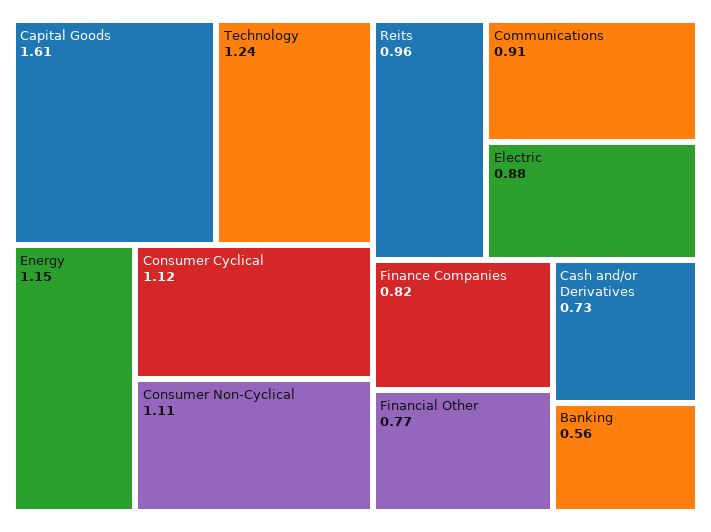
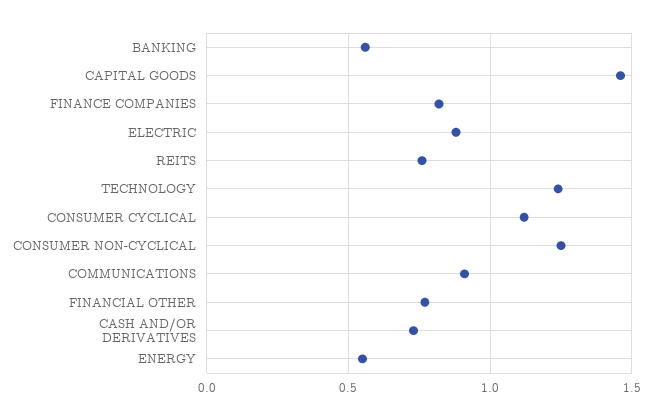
  {
-   "Capital Goods": 1.61,
+   "Capital Goods": 1.45,
    "Technology": 1.24,
-   "Energy": 1.15,
+   "Energy": 0.55,
    "Consumer Cyclical": 1.12,
-   "Consumer Non-Cyclical": 1.11,
+   "Consumer Non-Cyclical": 1.25,
-   "Reits": 0.96,
+   "Reits": 0.75,
    "Communications": 0.91,
    "Electric": 0.88,
    "Finance Companies": 0.82,
    "Financial Other": 0.77,
    "Cash and/or Derivatives": 0.73,
    "Banking": 0.56
  }

